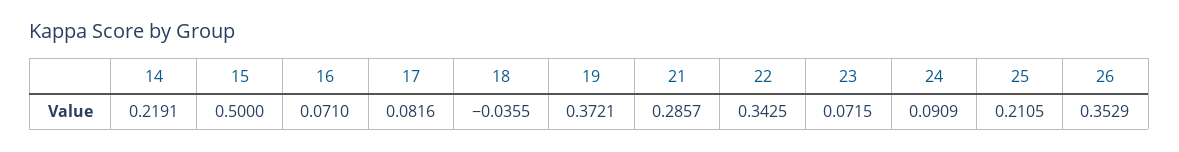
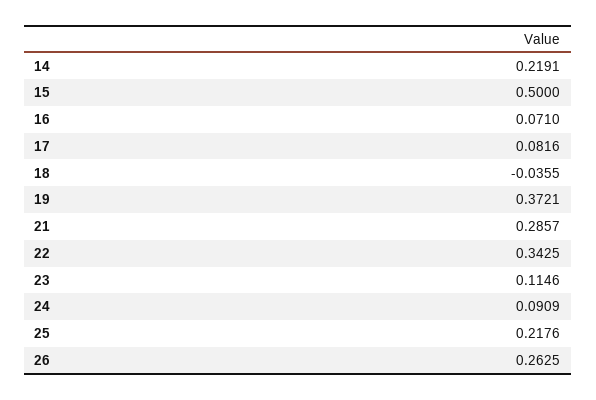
  {
    "14": 0.2191,
    "15": 0.5,
    "16": 0.071,
    "17": 0.0816,
    "18": -0.0355,
    "19": 0.3721,
    "21": 0.2857,
    "22": 0.3425,
-   "23": 0.0715,
+   "23": 0.1146,
    "24": 0.0909,
-   "25": 0.2105,
+   "25": 0.2176,
-   "26": 0.3529
+   "26": 0.2625
  }

